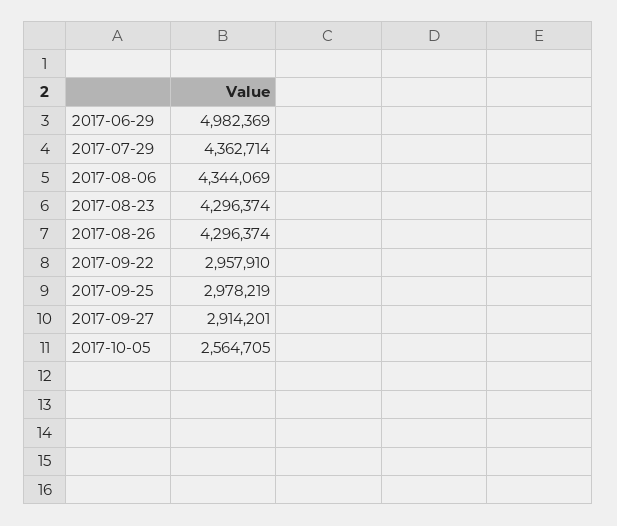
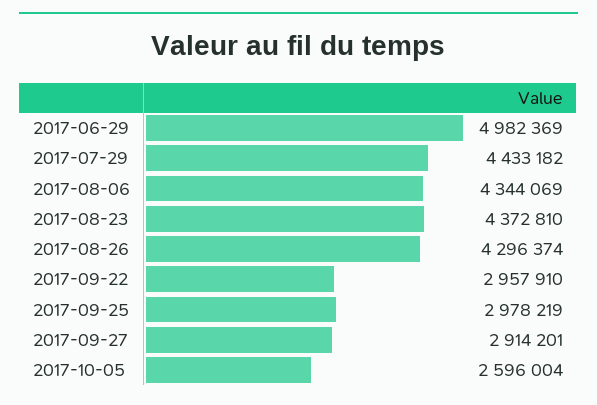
  {
    "2017-06-29": 4982369,
-   "2017-07-29": 4362714,
+   "2017-07-29": 4433182,
    "2017-08-06": 4344069,
-   "2017-08-23": 4296374,
+   "2017-08-23": 4372810,
    "2017-08-26": 4296374,
    "2017-09-22": 2957910,
    "2017-09-25": 2978219,
    "2017-09-27": 2914201,
-   "2017-10-05": 2564705
+   "2017-10-05": 2596004
  }

